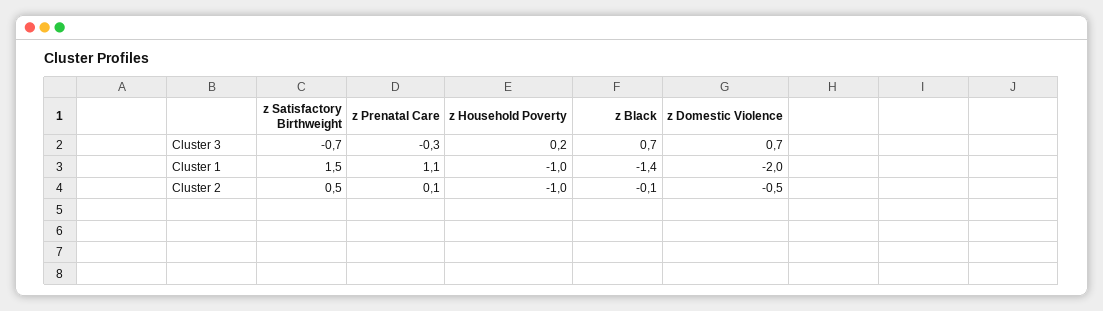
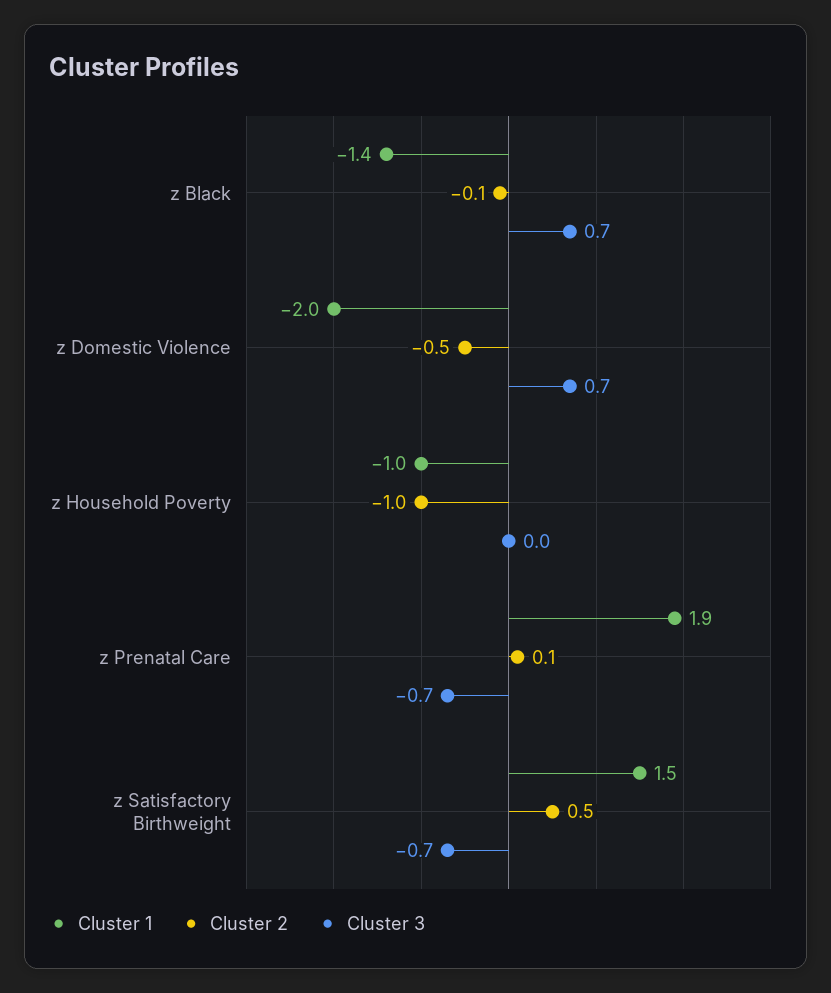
  {
    "Cluster 3": {
      "z Satisfactory Birthweight": -0.7,
-     "z Prenatal Care": -0.3,
+     "z Prenatal Care": -0.7,
-     "z Household Poverty": 0.2,
+     "z Household Poverty": 0,
      "z Black": 0.7,
      "z Domestic Violence": 0.7
    },
    "Cluster 1": {
      "z Satisfactory Birthweight": 1.5,
-     "z Prenatal Care": 1.1,
+     "z Prenatal Care": 1.9,
      "z Household Poverty": -1,
      "z Black": -1.4,
      "z Domestic Violence": -2
    },
    "Cluster 2": {
      "z Satisfactory Birthweight": 0.5,
      "z Prenatal Care": 0.1,
      "z Household Poverty": -1,
      "z Black": -0.1,
      "z Domestic Violence": -0.5
    }
  }

